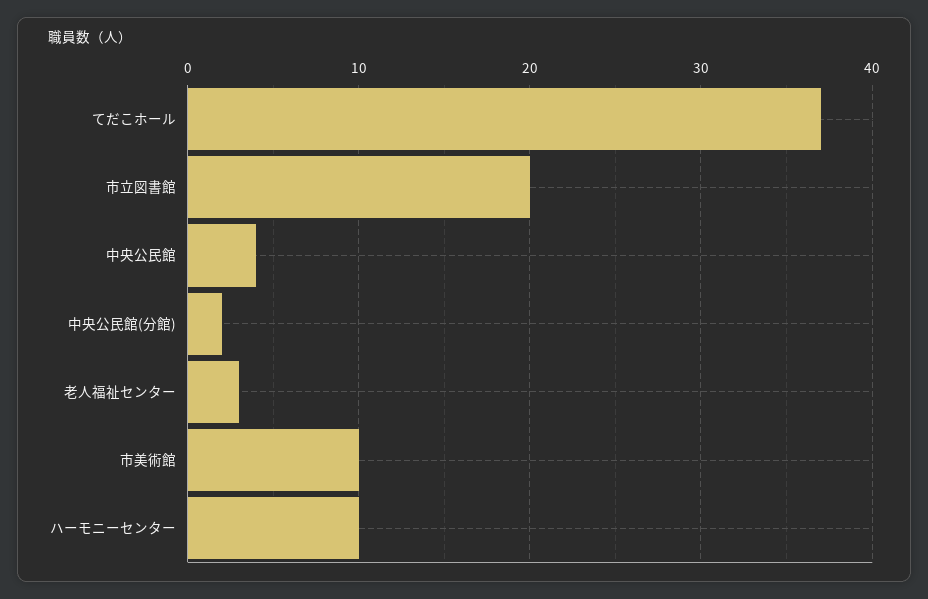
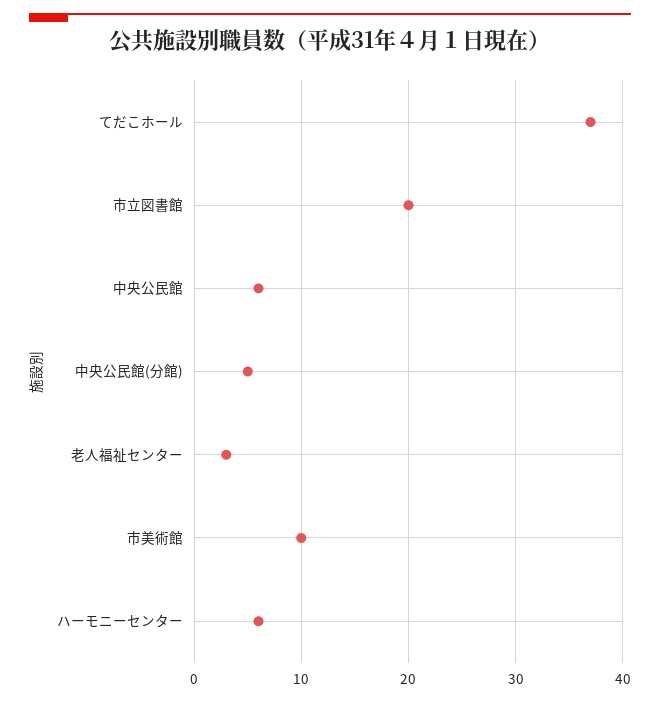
  {
    "てだこホール": 37,
    "市立図書館": 20,
-   "中央公民館": 4,
+   "中央公民館": 6,
-   "中央公民館(分館)": 2,
+   "中央公民館(分館)": 5,
    "老人福祉センター": 3,
    "市美術館": 10,
-   "ハーモニーセンター": 10
+   "ハーモニーセンター": 6
  }

